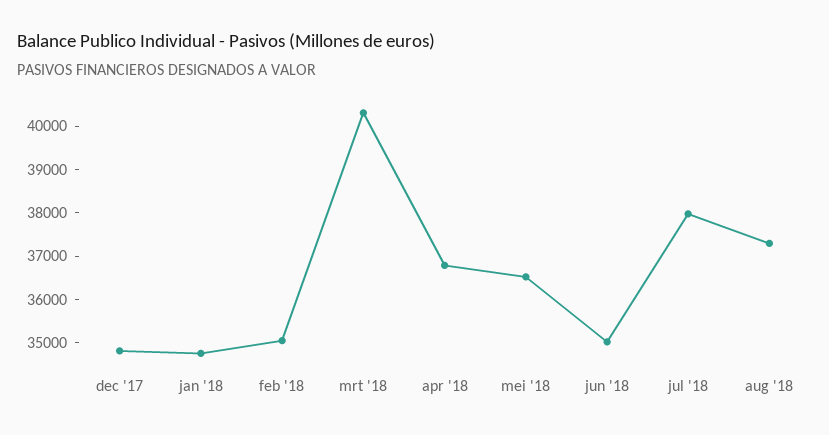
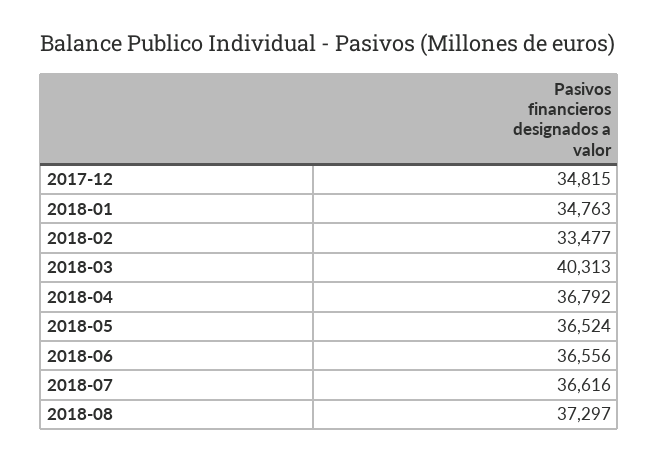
  {
    "dec '17": 34815,
    "jan '18": 34763,
-   "feb '18": 35000,
+   "feb '18": 33477,
    "mrt '18": 40313,
    "apr '18": 36792,
    "mei '18": 36524,
-   "jun '18": 35000,
+   "jun '18": 36556,
-   "jul '18": 38000,
+   "jul '18": 36616,
    "aug '18": 37297
  }

